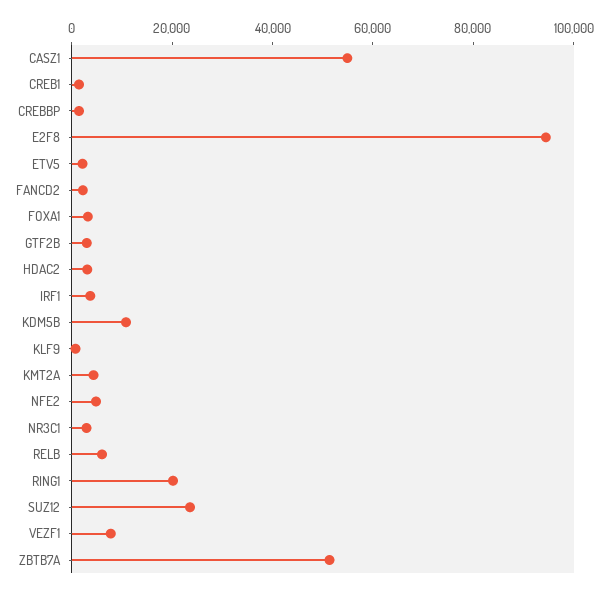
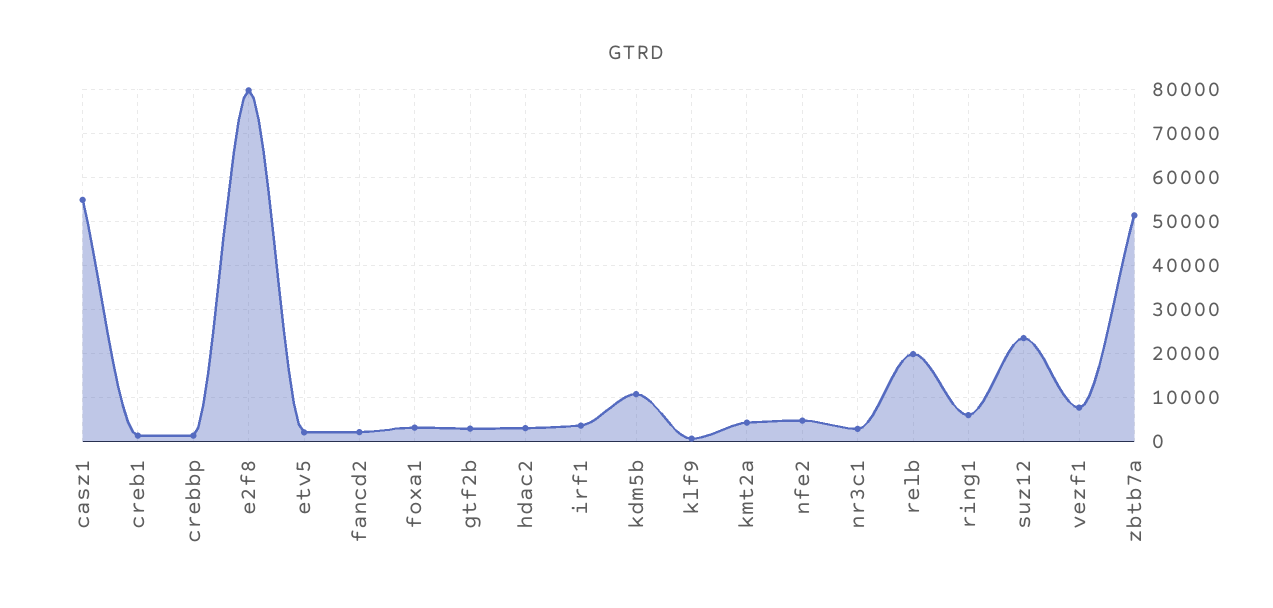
  {
    "CASZ1": 54000,
    "CREB1": 2000,
    "CREBBP": 2000,
-   "E2F8": 95000,
+   "E2F8": 80000,
    "ETV5": 2000,
    "FANCD2": 2000,
    "FOXA1": 4000,
    "GTF2B": 2000,
    "HDAC2": 4000,
    "IRF1": 4000,
    "KDM5B": 10000,
    "KLF9": 0,
    "KMT2A": 4000,
    "NFE2": 4000,
    "NR3C1": 2000,
-   "RELB": 5000,
+   "RELB": 20000,
-   "RING1": 20000,
+   "RING1": 6000,
    "SUZ12": 24000,
    "VEZF1": 8000,
    "ZBTB7A": 52000
  }

